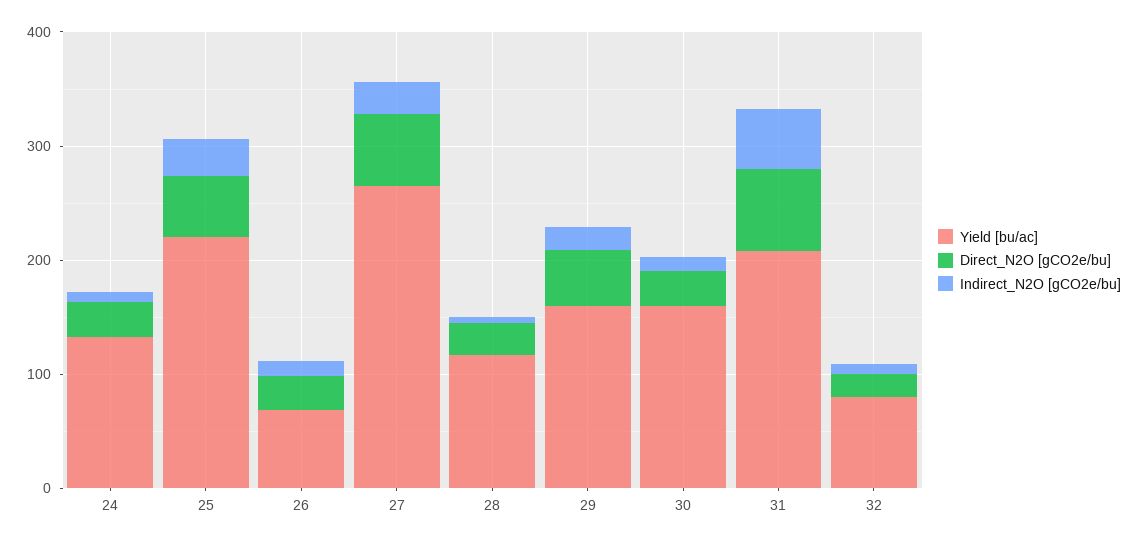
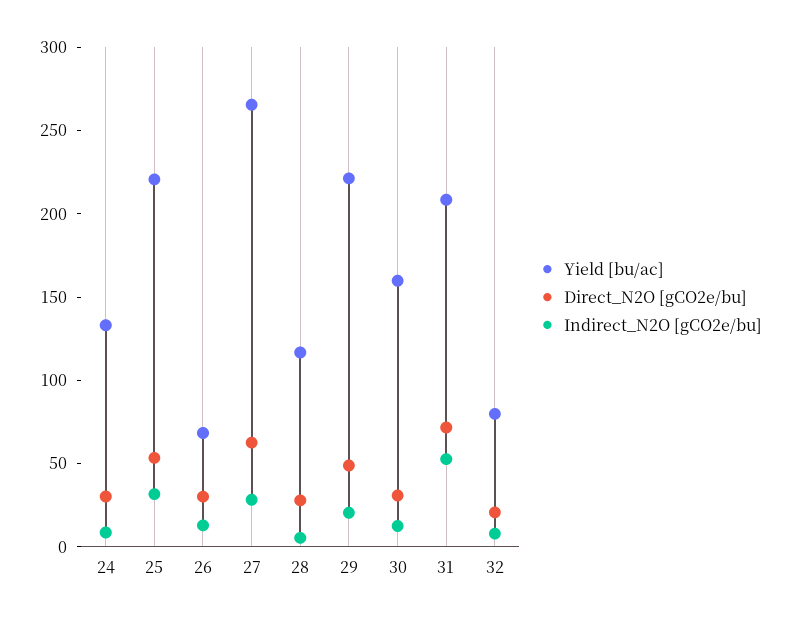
  {
    "Yield [bu/ac]": {
      "24": 130,
      "25": 220,
      "26": 70,
      "27": 270,
      "28": 120,
-     "29": 160,
+     "29": 220,
      "30": 160,
      "31": 210,
      "32": 80
    },
    "Direct_N2O [gCO2e/bu]": {
      "24": 30,
      "25": 50,
      "26": 30,
      "27": 60,
      "28": 30,
      "29": 50,
      "30": 30,
      "31": 70,
      "32": 20
    },
    "Indirect_N2O [gCO2e/bu]": {
      "24": 10,
      "25": 30,
      "26": 10,
      "27": 30,
      "28": 10,
      "29": 20,
      "30": 10,
      "31": 50,
      "32": 10
    }
  }

